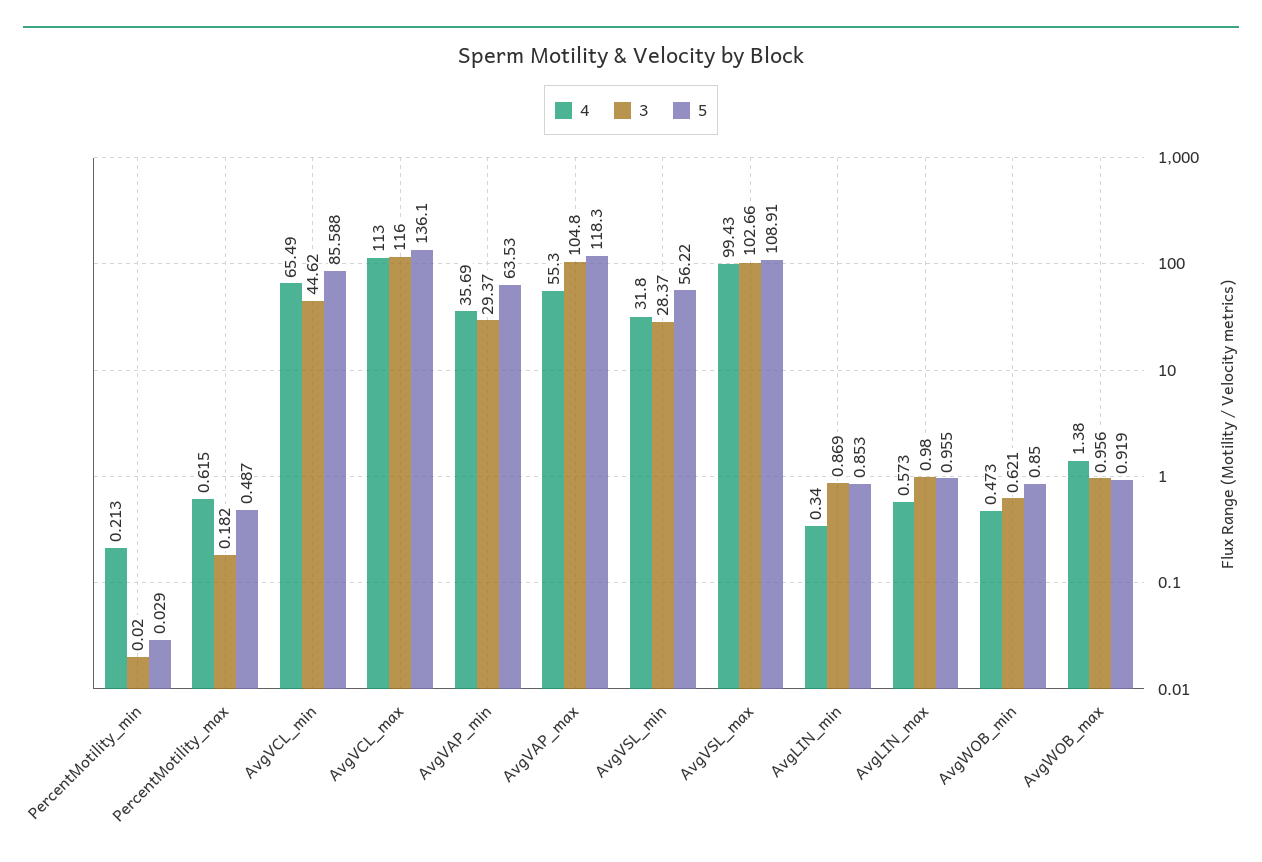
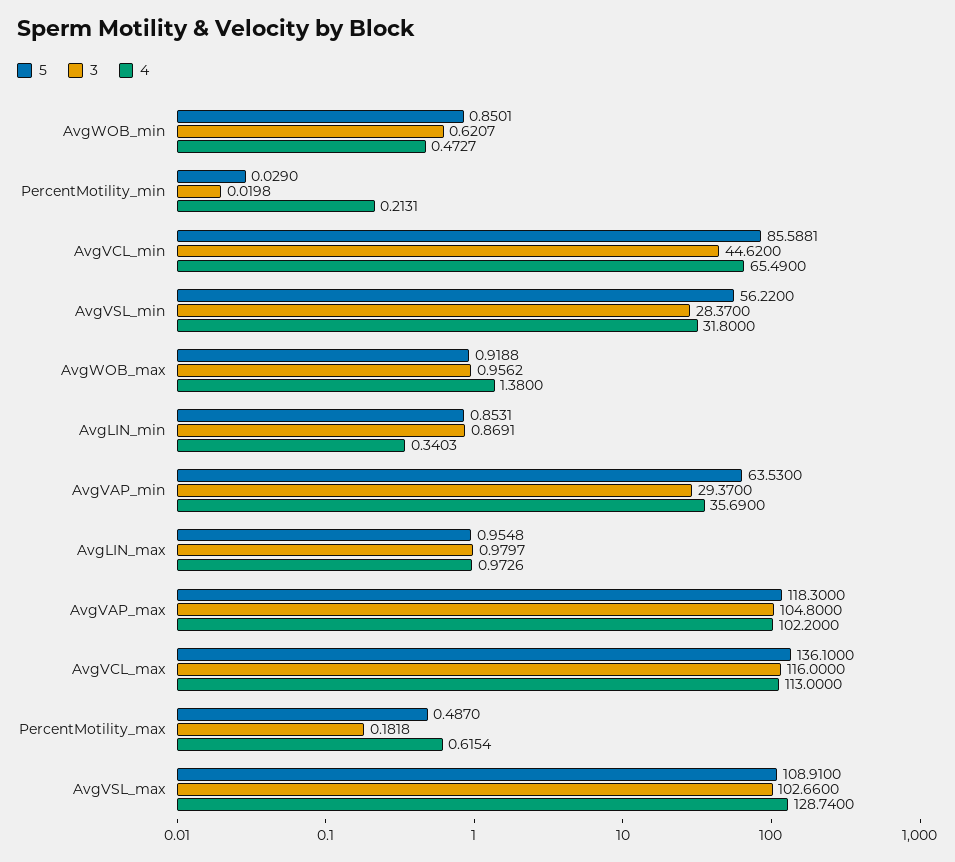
  {
    "4": {
      "PercentMotility_min": 0.2131,
      "PercentMotility_max": 0.6154,
      "AvgVCL_min": 65.49,
      "AvgVCL_max": 113,
      "AvgVAP_min": 35.69,
-     "AvgVAP_max": 55.3,
+     "AvgVAP_max": 102.2,
      "AvgVSL_min": 31.8,
-     "AvgVSL_max": 99.43,
+     "AvgVSL_max": 128.74,
      "AvgLIN_min": 0.3403,
-     "AvgLIN_max": 0.573,
+     "AvgLIN_max": 0.9726,
      "AvgWOB_min": 0.4727,
      "AvgWOB_max": 1.38
    },
    "3": {
      "PercentMotility_min": 0.0198,
      "PercentMotility_max": 0.1818,
      "AvgVCL_min": 44.62,
      "AvgVCL_max": 116,
      "AvgVAP_min": 29.37,
      "AvgVAP_max": 104.8,
      "AvgVSL_min": 28.37,
      "AvgVSL_max": 102.66,
      "AvgLIN_min": 0.8691,
      "AvgLIN_max": 0.9797,
      "AvgWOB_min": 0.6207,
      "AvgWOB_max": 0.9562
    },
    "5": {
      "PercentMotility_min": 0.029,
      "PercentMotility_max": 0.487,
      "AvgVCL_min": 85.5881,
      "AvgVCL_max": 136.1,
      "AvgVAP_min": 63.53,
      "AvgVAP_max": 118.3,
      "AvgVSL_min": 56.22,
      "AvgVSL_max": 108.91,
      "AvgLIN_min": 0.8531,
      "AvgLIN_max": 0.9548,
      "AvgWOB_min": 0.8501,
      "AvgWOB_max": 0.9188
    }
  }

